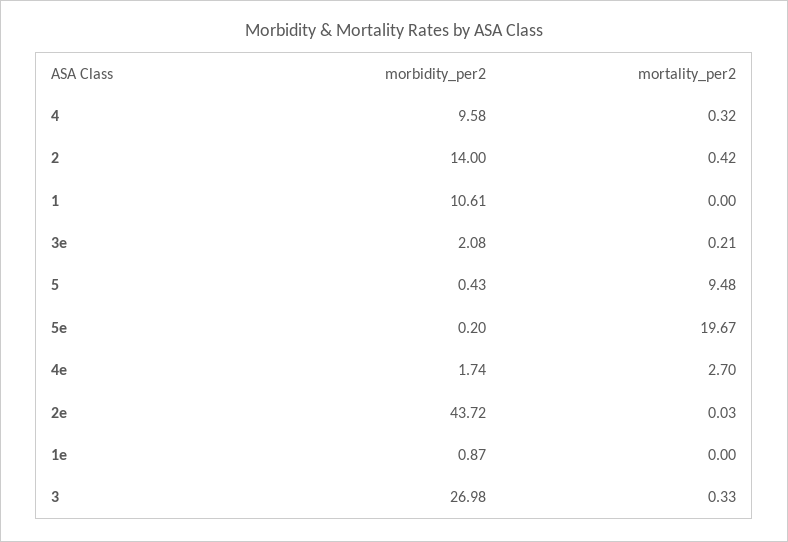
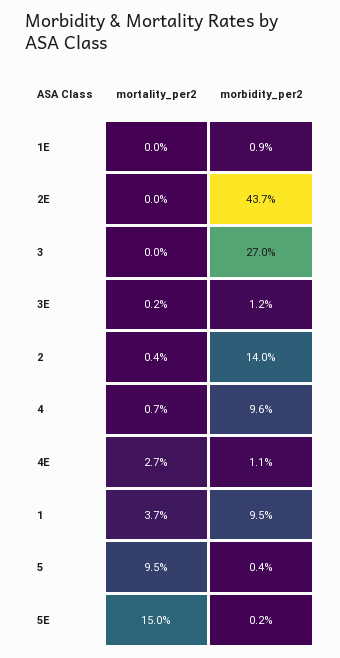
  {
    "morbidity_per2": {
      "4": 9.58,
      "2": 14,
-     "1": 10.61,
+     "1": 9.5,
-     "3e": 2.08,
+     "3e": 1.2,
      "5": 0.43,
      "5e": 0.2,
-     "4e": 1.74,
+     "4e": 1.1,
      "2e": 43.72,
      "1e": 0.87,
      "3": 26.98
    },
    "mortality_per2": {
-     "4": 0.32,
+     "4": 0.7,
      "2": 0.42,
-     "1": 0,
+     "1": 3.7,
      "3e": 0.21,
      "5": 9.48,
-     "5e": 19.67,
+     "5e": 15,
      "4e": 2.7,
      "2e": 0.03,
      "1e": 0,
-     "3": 0.33
+     "3": 0
    }
  }

